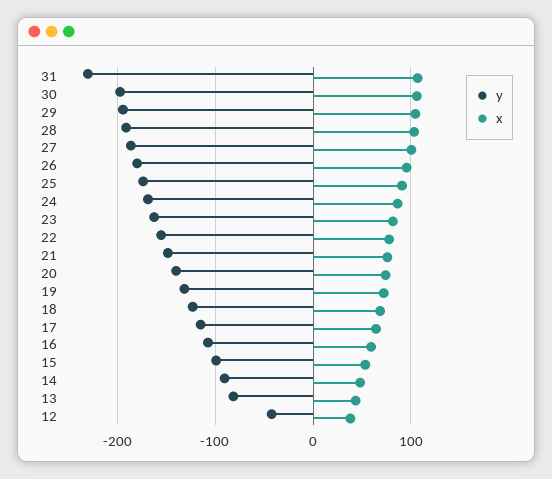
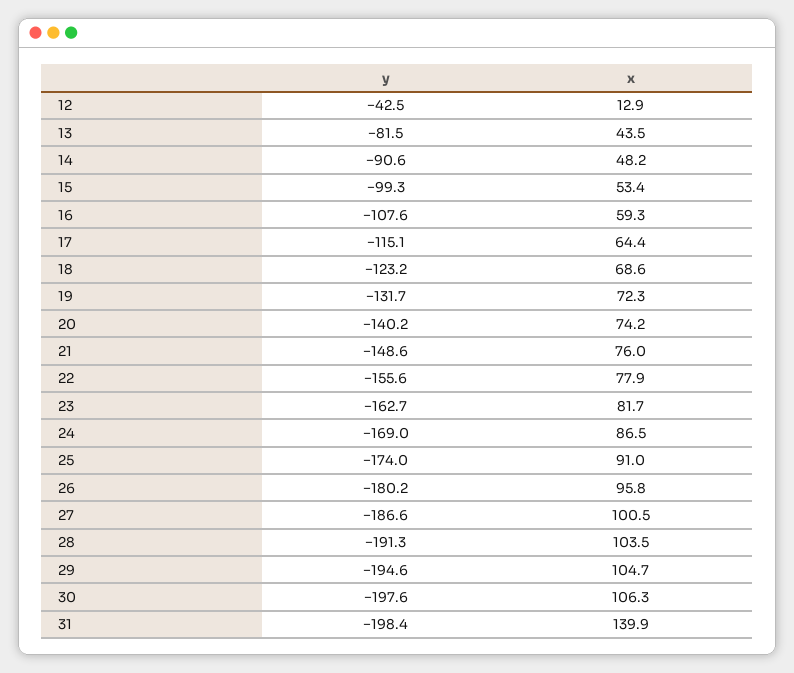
  {
    "y": {
-     "31": -230,
+     "31": -198.4,
      "30": -197.6,
      "29": -194.6,
      "28": -191.3,
      "27": -186.6,
      "26": -180.2,
      "25": -174,
      "24": -169,
      "23": -162.7,
      "22": -155.6,
      "21": -148.6,
      "20": -140.2,
      "19": -131.7,
      "18": -123.2,
      "17": -115.1,
      "16": -107.6,
      "15": -99.3,
      "14": -90.6,
      "13": -81.5,
      "12": -42.5
    },
    "x": {
-     "31": 110,
+     "31": 139.9,
      "30": 106.3,
      "29": 104.7,
      "28": 103.5,
      "27": 100.5,
      "26": 95.8,
      "25": 91,
      "24": 86.5,
      "23": 81.7,
      "22": 77.9,
      "21": 76,
      "20": 74.2,
      "19": 72.3,
      "18": 68.6,
      "17": 64.4,
      "16": 59.3,
      "15": 53.4,
      "14": 48.2,
      "13": 43.5,
-     "12": 40
+     "12": 12.9
    }
  }

